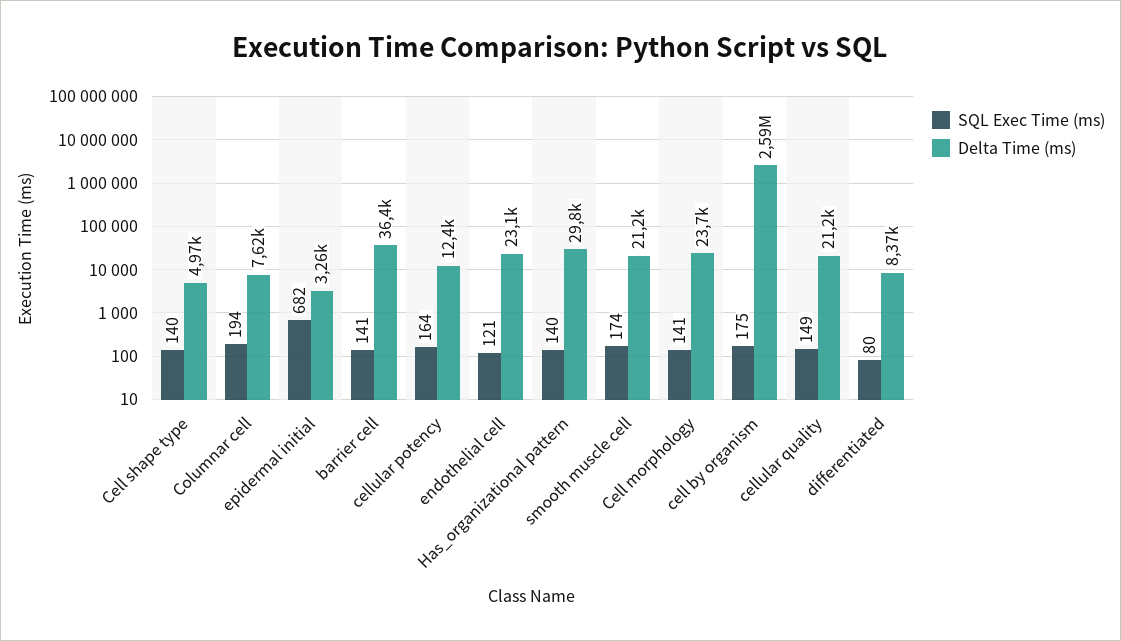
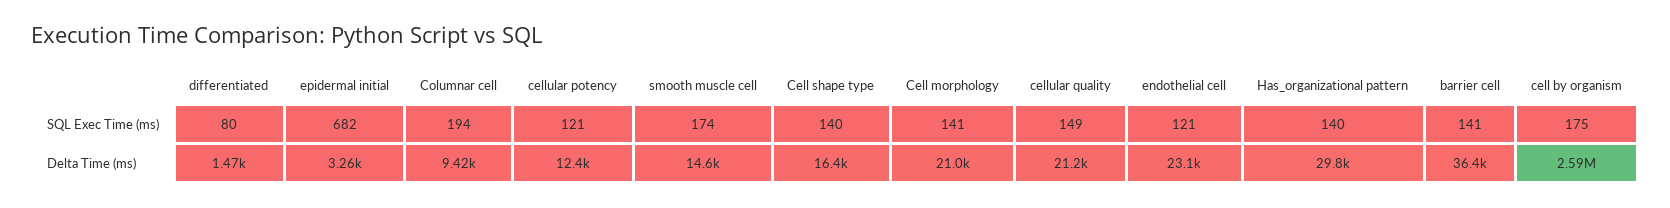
  {
    "SQL Exec Time (ms)": {
      "Cell shape type": 140,
      "Columnar cell": 194,
      "epidermal initial": 682,
      "barrier cell": 141,
-     "cellular potency": 164,
+     "cellular potency": 121,
      "endothelial cell": 121,
      "Has_organizational pattern": 140,
      "smooth muscle cell": 174,
      "Cell morphology": 141,
      "cell by organism": 175,
      "cellular quality": 149,
      "differentiated": 80
    },
    "Delta Time (ms)": {
-     "Cell shape type": 4970,
+     "Cell shape type": 16400,
-     "Columnar cell": 7620,
+     "Columnar cell": 9420,
      "epidermal initial": 3260,
      "barrier cell": 36400,
      "cellular potency": 12400,
      "endothelial cell": 23100,
      "Has_organizational pattern": 29800,
-     "smooth muscle cell": 21200,
+     "smooth muscle cell": 14600,
-     "Cell morphology": 23700,
+     "Cell morphology": 21000,
      "cell by organism": 2590000,
      "cellular quality": 21200,
-     "differentiated": 8370
+     "differentiated": 1470
    }
  }

